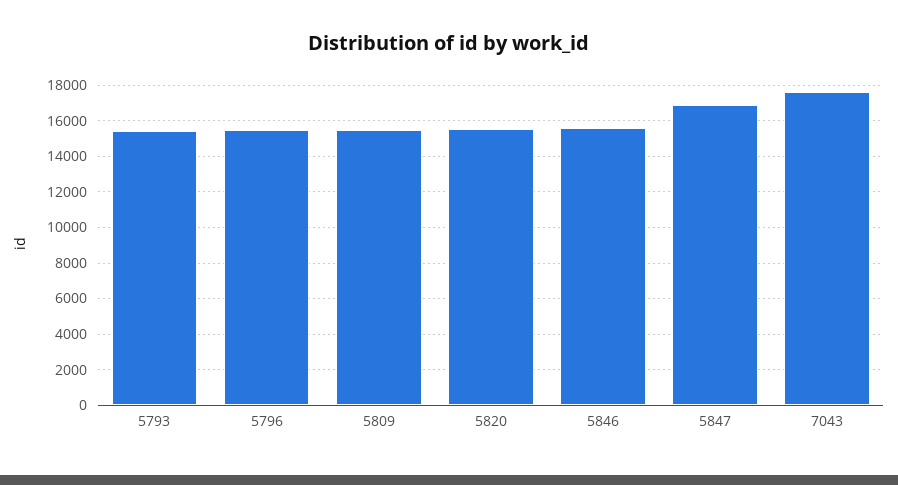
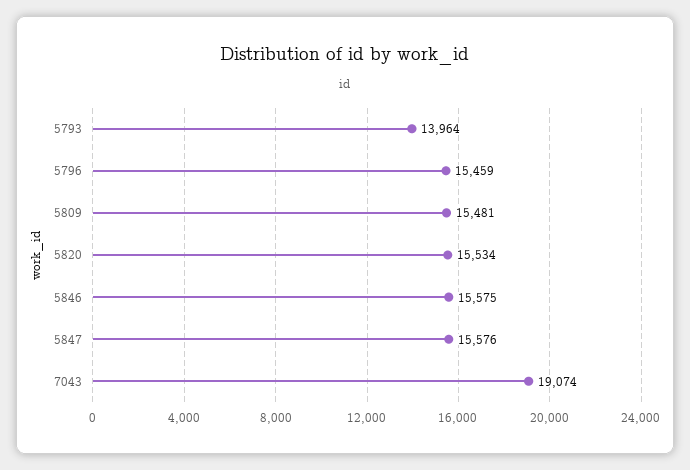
  {
-   "5793": 15500,
+   "5793": 13964,
    "5796": 15459,
    "5809": 15481,
    "5820": 15534,
    "5846": 15575,
-   "5847": 17000,
+   "5847": 15576,
-   "7043": 17500
+   "7043": 19074
  }

